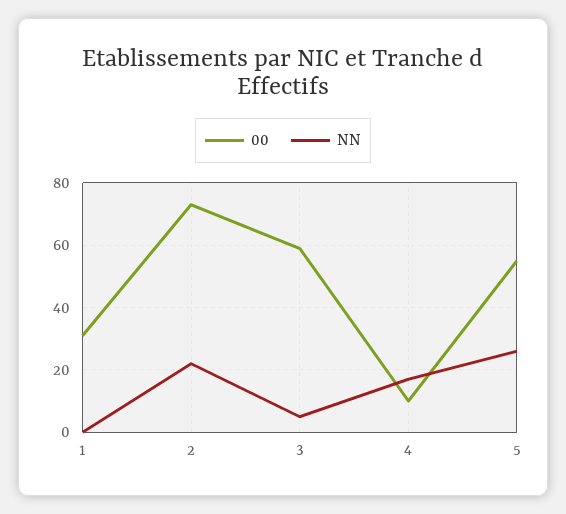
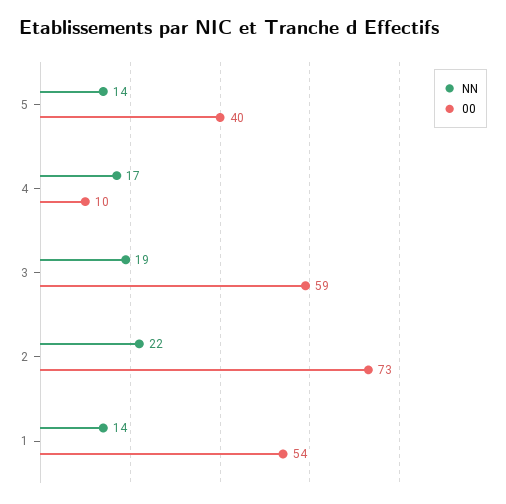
  {
    "00": {
-     "1": 30,
+     "1": 54,
      "2": 73,
      "3": 59,
      "4": 10,
-     "5": 55
+     "5": 40
    },
    "NN": {
-     "1": 0,
+     "1": 14,
      "2": 22,
-     "3": 5,
+     "3": 19,
      "4": 17,
-     "5": 25
+     "5": 14
    }
  }

